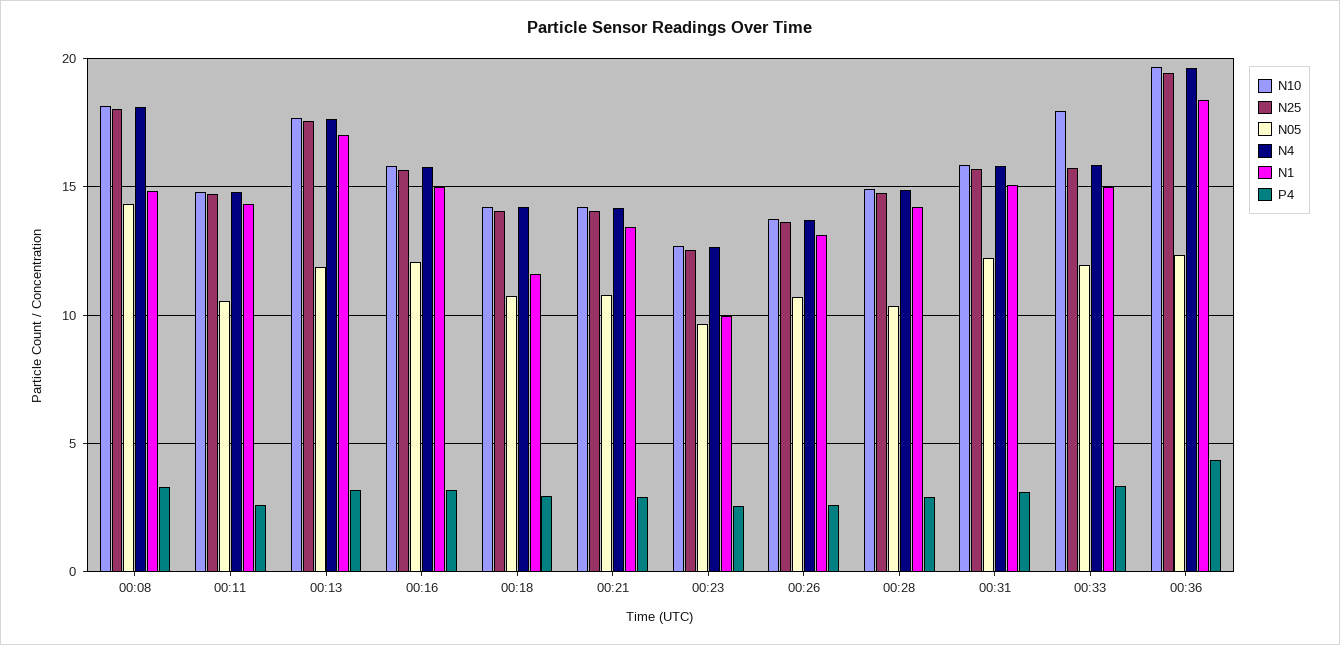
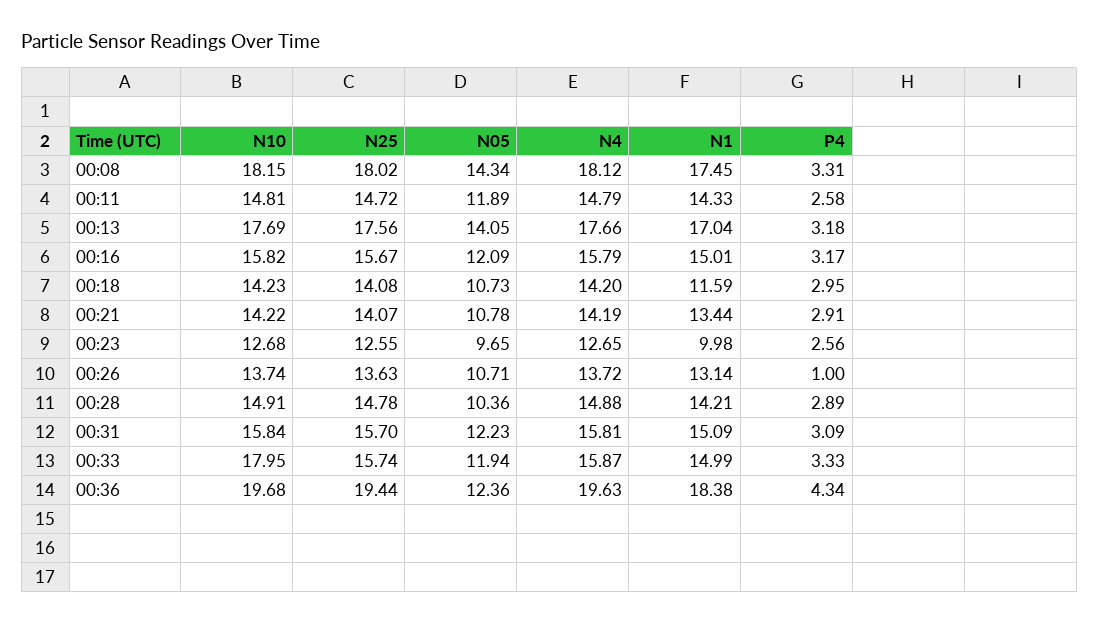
  {
    "N10": {
      "00:08": 18.15,
      "00:11": 14.81,
      "00:13": 17.69,
      "00:16": 15.82,
      "00:18": 14.23,
      "00:21": 14.22,
      "00:23": 12.68,
      "00:26": 13.74,
      "00:28": 14.91,
      "00:31": 15.84,
      "00:33": 17.95,
      "00:36": 19.68
    },
    "N25": {
      "00:08": 18.02,
      "00:11": 14.72,
      "00:13": 17.56,
      "00:16": 15.67,
      "00:18": 14.08,
      "00:21": 14.07,
      "00:23": 12.55,
      "00:26": 13.63,
      "00:28": 14.78,
      "00:31": 15.7,
      "00:33": 15.74,
      "00:36": 19.44
    },
    "N05": {
      "00:08": 14.34,
-     "00:11": 10.5,
+     "00:11": 11.89,
-     "00:13": 12,
+     "00:13": 14.05,
      "00:16": 12.09,
      "00:18": 10.73,
      "00:21": 10.78,
      "00:23": 9.65,
      "00:26": 10.71,
      "00:28": 10.36,
      "00:31": 12.23,
      "00:33": 11.94,
      "00:36": 12.36
    },
    "N4": {
      "00:08": 18.12,
      "00:11": 14.79,
      "00:13": 17.66,
      "00:16": 15.79,
      "00:18": 14.2,
      "00:21": 14.19,
      "00:23": 12.65,
      "00:26": 13.72,
      "00:28": 14.88,
      "00:31": 15.81,
      "00:33": 15.87,
      "00:36": 19.63
    },
    "N1": {
-     "00:08": 15,
+     "00:08": 17.45,
      "00:11": 14.33,
      "00:13": 17.04,
      "00:16": 15.01,
      "00:18": 11.59,
      "00:21": 13.44,
      "00:23": 9.98,
      "00:26": 13.14,
      "00:28": 14.21,
      "00:31": 15.09,
      "00:33": 14.99,
      "00:36": 18.38
    },
    "P4": {
      "00:08": 3.31,
      "00:11": 2.58,
      "00:13": 3.18,
      "00:16": 3.17,
      "00:18": 2.95,
      "00:21": 2.91,
      "00:23": 2.56,
-     "00:26": 2.5,
+     "00:26": 1,
      "00:28": 2.89,
      "00:31": 3.09,
      "00:33": 3.33,
      "00:36": 4.34
    }
  }

